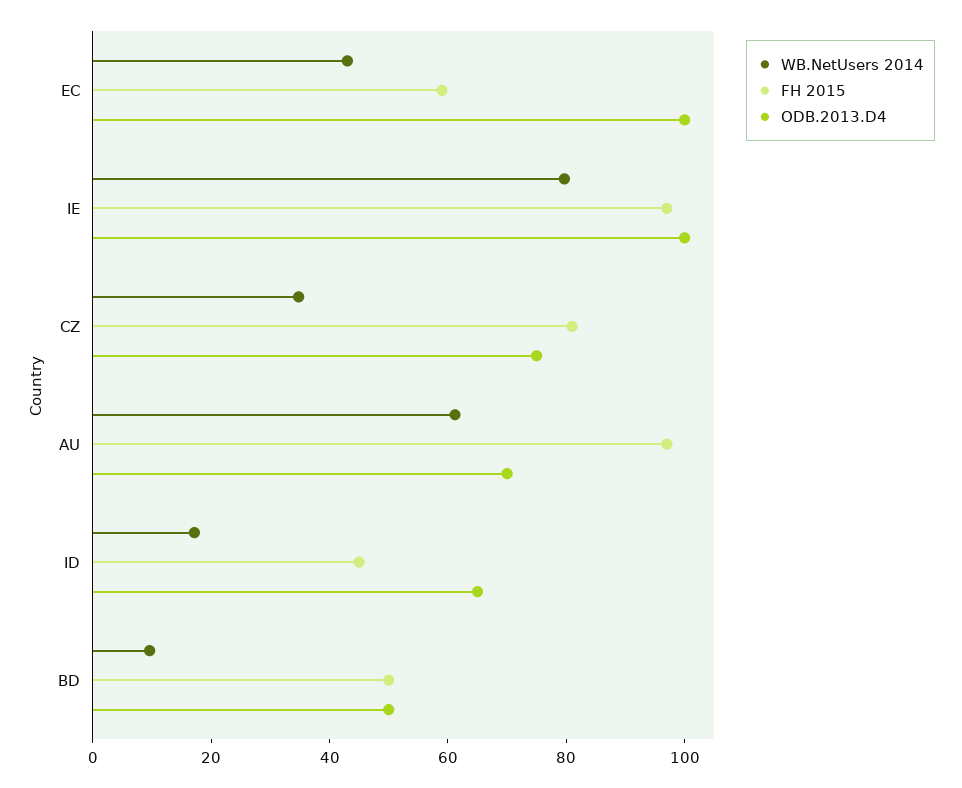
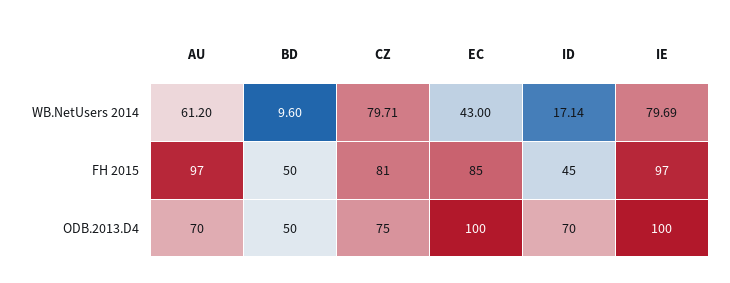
  {
    "WB.NetUsers 2014": {
      "EC": 43,
      "IE": 79.69,
-     "CZ": 35,
+     "CZ": 79.71,
      "AU": 61.2,
      "ID": 17.14,
      "BD": 9.6
    },
    "FH 2015": {
-     "EC": 60,
+     "EC": 85,
      "IE": 97,
      "CZ": 81,
      "AU": 97,
      "ID": 45,
      "BD": 50
    },
    "ODB.2013.D4": {
      "EC": 100,
      "IE": 100,
      "CZ": 75,
      "AU": 70,
-     "ID": 65,
+     "ID": 70,
      "BD": 50
    }
  }

